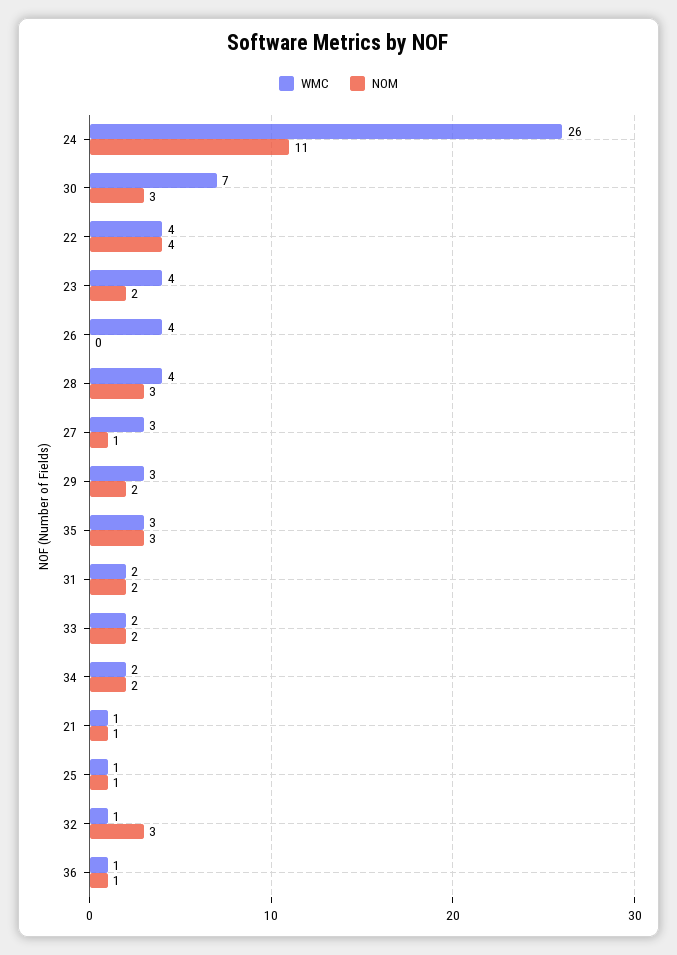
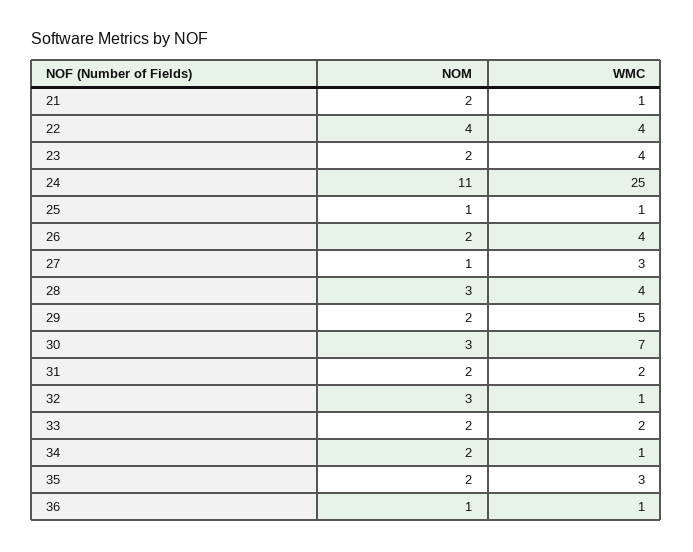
  {
    "WMC": {
-     "24": 26,
+     "24": 25,
      "30": 7,
      "22": 4,
      "23": 4,
      "26": 4,
      "28": 4,
      "27": 3,
-     "29": 3,
+     "29": 5,
      "35": 3,
      "31": 2,
      "33": 2,
-     "34": 2,
+     "34": 1,
      "21": 1,
      "25": 1,
      "32": 1,
      "36": 1
    },
    "NOM": {
      "24": 11,
      "30": 3,
      "22": 4,
      "23": 2,
-     "26": 0,
+     "26": 2,
      "28": 3,
      "27": 1,
      "29": 2,
-     "35": 3,
+     "35": 2,
      "31": 2,
      "33": 2,
      "34": 2,
-     "21": 1,
+     "21": 2,
      "25": 1,
      "32": 3,
      "36": 1
    }
  }

